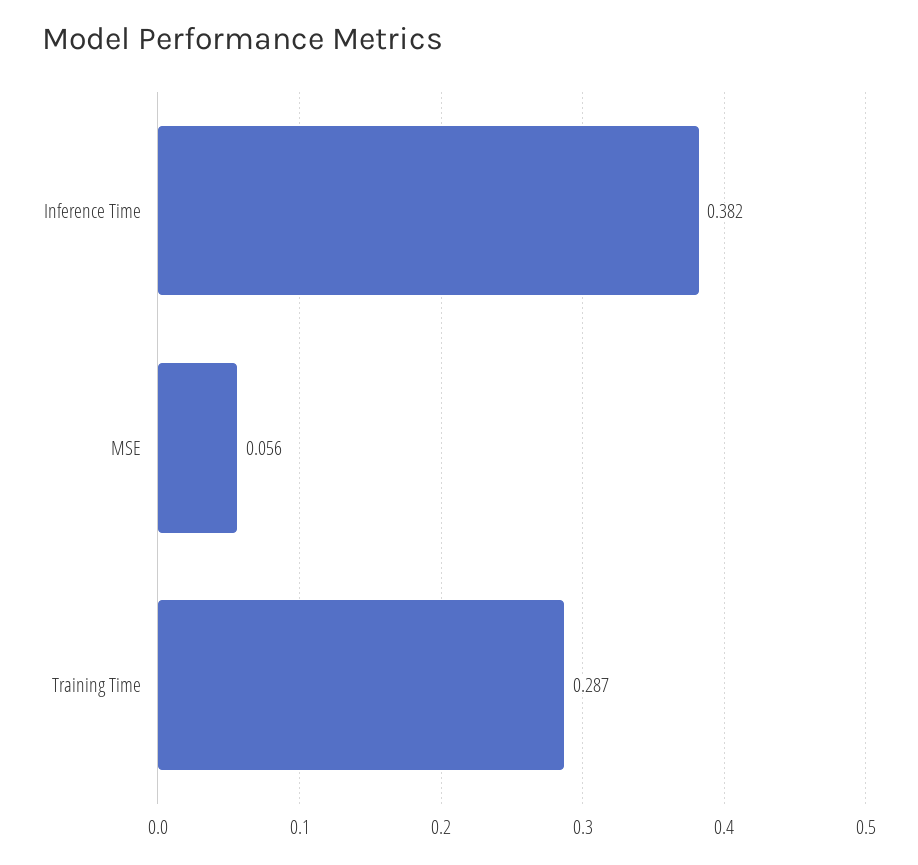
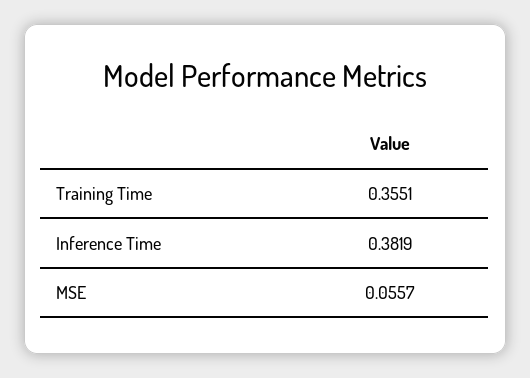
  {
    "Inference Time": 0.3819,
    "MSE": 0.0557,
-   "Training Time": 0.287
+   "Training Time": 0.3551
  }

